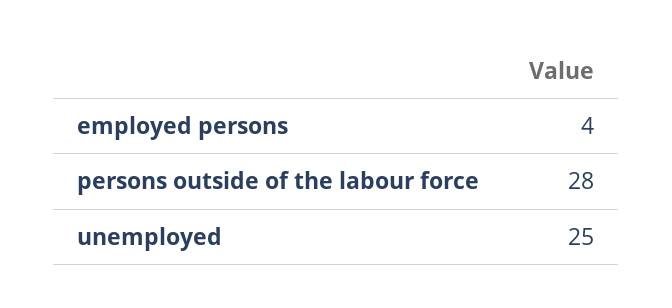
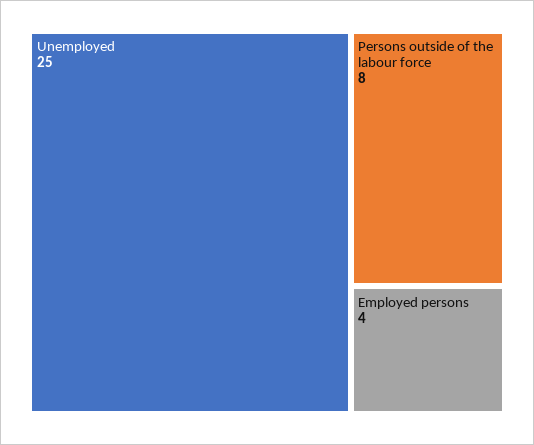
  {
    "employed persons": 4,
-   "persons outside of the labour force": 28,
+   "persons outside of the labour force": 8,
    "unemployed": 25
  }

